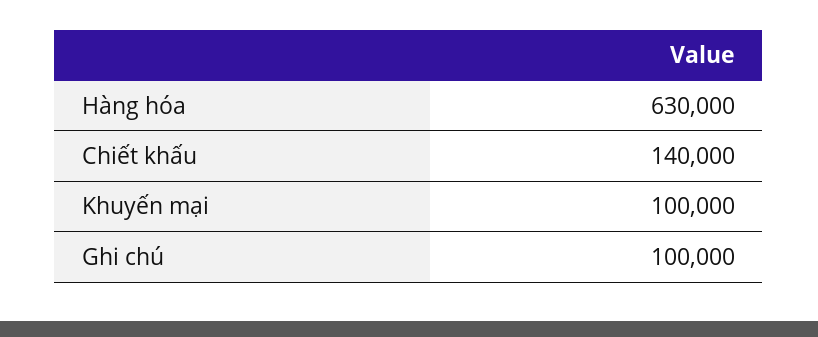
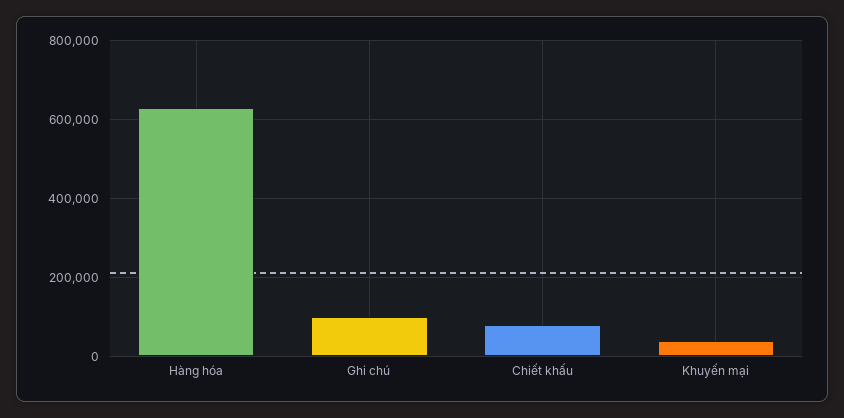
  {
    "Hàng hóa": 630000,
-   "Chiết khấu": 140000,
+   "Chiết khấu": 80000,
-   "Khuyến mại": 100000,
+   "Khuyến mại": 40000,
    "Ghi chú": 100000
  }

